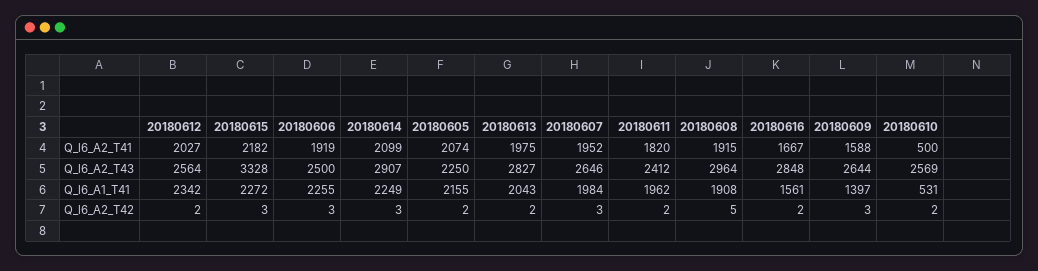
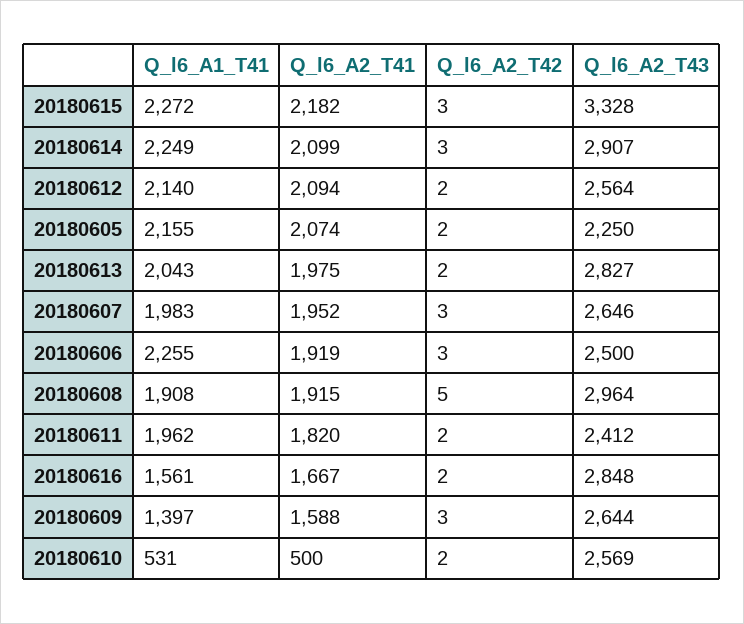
  {
    "20180612": {
-     "Q_l6_A2_T41": 2027,
+     "Q_l6_A2_T41": 2094,
      "Q_l6_A2_T43": 2564,
-     "Q_l6_A1_T41": 2342,
+     "Q_l6_A1_T41": 2140,
      "Q_l6_A2_T42": 2
    },
    "20180615": {
      "Q_l6_A2_T41": 2182,
      "Q_l6_A2_T43": 3328,
      "Q_l6_A1_T41": 2272,
      "Q_l6_A2_T42": 3
    },
    "20180606": {
      "Q_l6_A2_T41": 1919,
      "Q_l6_A2_T43": 2500,
      "Q_l6_A1_T41": 2255,
      "Q_l6_A2_T42": 3
    },
    "20180614": {
      "Q_l6_A2_T41": 2099,
      "Q_l6_A2_T43": 2907,
      "Q_l6_A1_T41": 2249,
      "Q_l6_A2_T42": 3
    },
    "20180605": {
      "Q_l6_A2_T41": 2074,
      "Q_l6_A2_T43": 2250,
      "Q_l6_A1_T41": 2155,
      "Q_l6_A2_T42": 2
    },
    "20180613": {
      "Q_l6_A2_T41": 1975,
      "Q_l6_A2_T43": 2827,
      "Q_l6_A1_T41": 2043,
      "Q_l6_A2_T42": 2
    },
    "20180607": {
      "Q_l6_A2_T41": 1952,
      "Q_l6_A2_T43": 2646,
-     "Q_l6_A1_T41": 1984,
+     "Q_l6_A1_T41": 1983,
      "Q_l6_A2_T42": 3
    },
    "20180611": {
      "Q_l6_A2_T41": 1820,
      "Q_l6_A2_T43": 2412,
      "Q_l6_A1_T41": 1962,
      "Q_l6_A2_T42": 2
    },
    "20180608": {
      "Q_l6_A2_T41": 1915,
      "Q_l6_A2_T43": 2964,
      "Q_l6_A1_T41": 1908,
      "Q_l6_A2_T42": 5
    },
    "20180616": {
      "Q_l6_A2_T41": 1667,
      "Q_l6_A2_T43": 2848,
      "Q_l6_A1_T41": 1561,
      "Q_l6_A2_T42": 2
    },
    "20180609": {
      "Q_l6_A2_T41": 1588,
      "Q_l6_A2_T43": 2644,
      "Q_l6_A1_T41": 1397,
      "Q_l6_A2_T42": 3
    },
    "20180610": {
      "Q_l6_A2_T41": 500,
      "Q_l6_A2_T43": 2569,
      "Q_l6_A1_T41": 531,
      "Q_l6_A2_T42": 2
    }
  }

